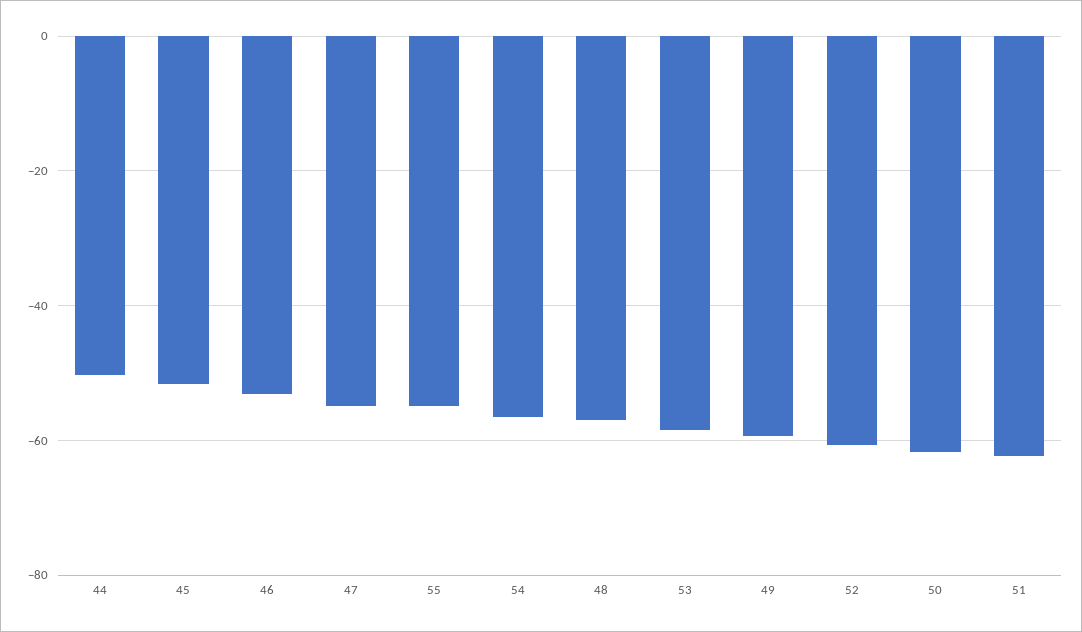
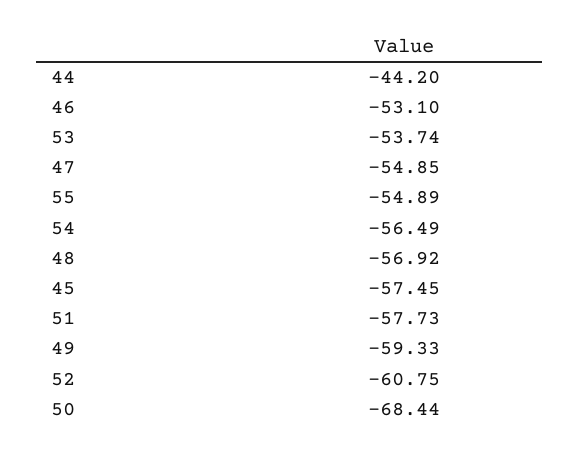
  {
-   "44": -50,
+   "44": -44.2,
-   "45": -52,
+   "45": -57.45,
    "46": -53.1,
    "47": -54.85,
    "55": -54.89,
    "54": -56.49,
    "48": -56.92,
-   "53": -58,
+   "53": -53.74,
    "49": -59.33,
    "52": -60.75,
-   "50": -62,
+   "50": -68.44,
-   "51": -62
+   "51": -57.73
  }

